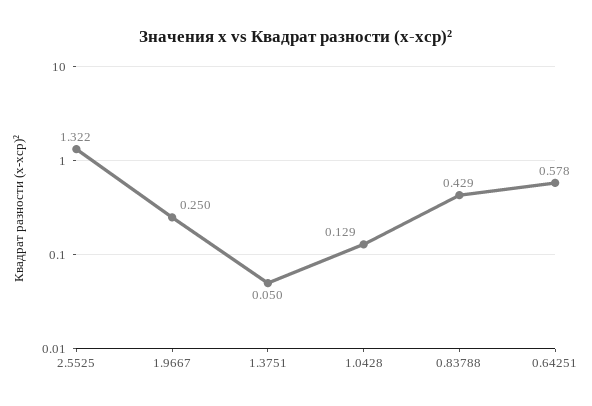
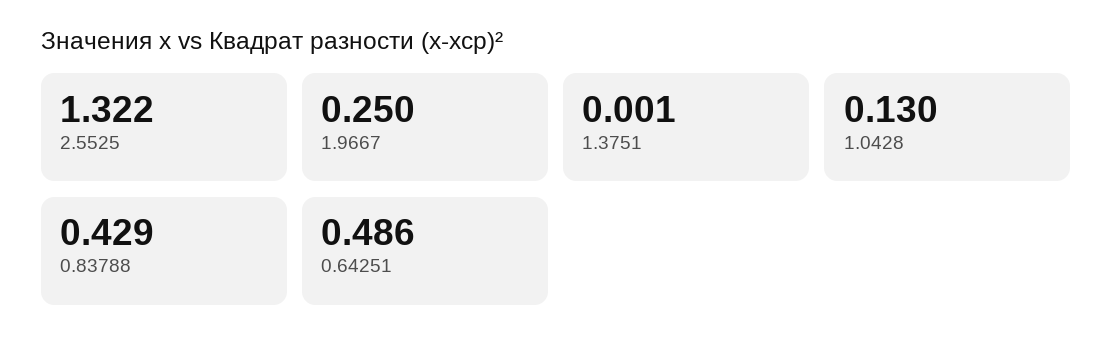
  {
    "2.5525": 1.322,
    "1.9667": 0.25,
-   "1.3751": 0.05,
+   "1.3751": 0.001,
-   "1.0428": 0.129,
+   "1.0428": 0.13,
    "0.83788": 0.429,
-   "0.64251": 0.578
+   "0.64251": 0.486
  }

